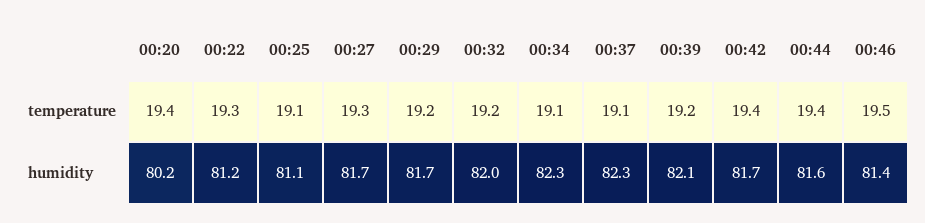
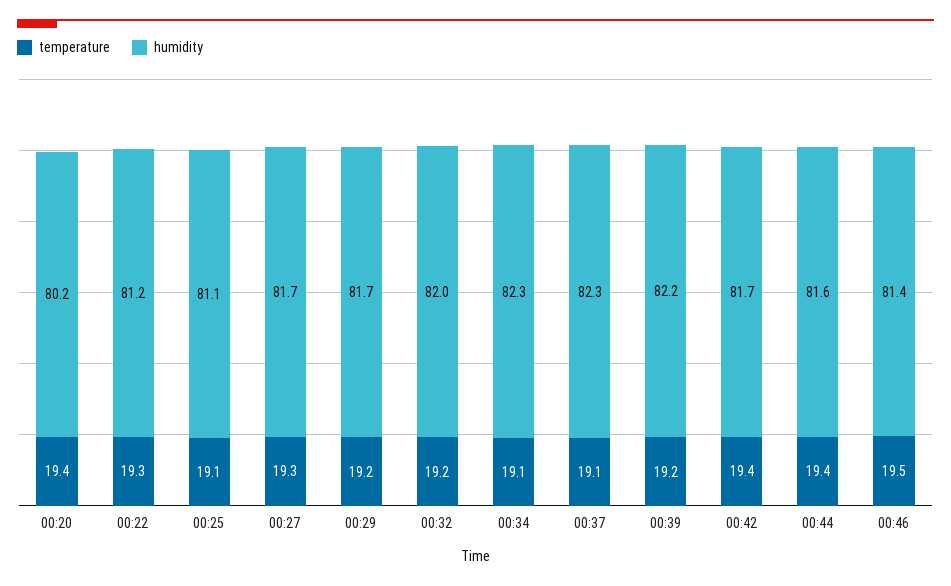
  {
    "temperature": {
      "00:20": 19.4,
      "00:22": 19.3,
      "00:25": 19.1,
      "00:27": 19.3,
      "00:29": 19.2,
      "00:32": 19.2,
      "00:34": 19.1,
      "00:37": 19.1,
      "00:39": 19.2,
      "00:42": 19.4,
      "00:44": 19.4,
      "00:46": 19.5
    },
    "humidity": {
      "00:20": 80.2,
      "00:22": 81.2,
      "00:25": 81.1,
      "00:27": 81.7,
      "00:29": 81.7,
      "00:32": 82,
      "00:34": 82.3,
      "00:37": 82.3,
-     "00:39": 82.1,
+     "00:39": 82.2,
      "00:42": 81.7,
      "00:44": 81.6,
      "00:46": 81.4
    }
  }

